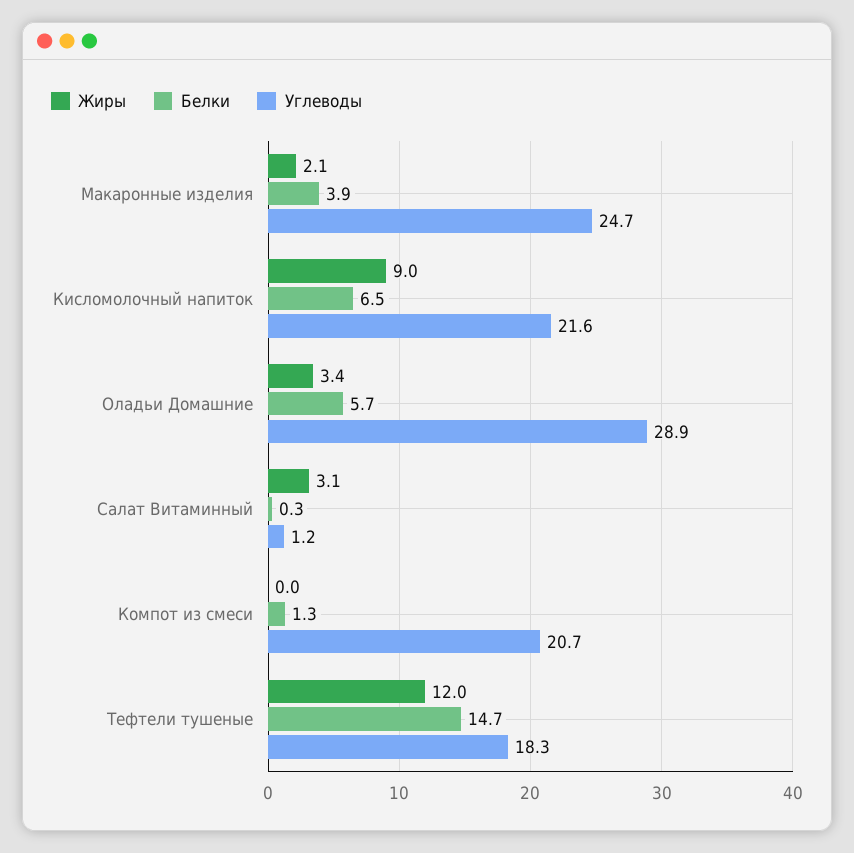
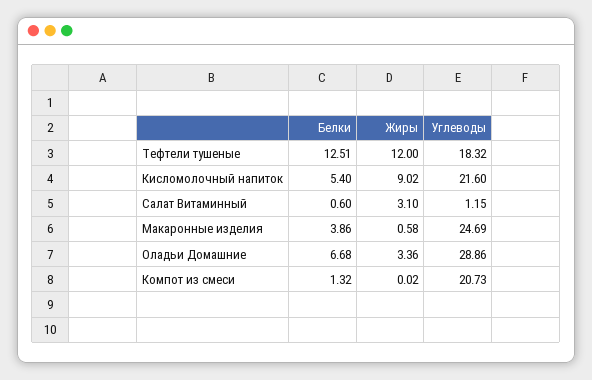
  {
    "Жиры": {
-     "Макаронные изделия": 2.1,
+     "Макаронные изделия": 0.58,
      "Кисломолочный напиток": 9.02,
      "Оладьи Домашние": 3.36,
      "Салат Витаминный": 3.1,
      "Компот из смеси": 0.02,
      "Тефтели тушеные": 12
    },
    "Белки": {
      "Макаронные изделия": 3.86,
-     "Кисломолочный напиток": 6.5,
+     "Кисломолочный напиток": 5.4,
-     "Оладьи Домашние": 5.7,
+     "Оладьи Домашние": 6.68,
-     "Салат Витаминный": 0.3,
+     "Салат Витаминный": 0.6,
      "Компот из смеси": 1.32,
-     "Тефтели тушеные": 14.7
+     "Тефтели тушеные": 12.51
    },
    "Углеводы": {
      "Макаронные изделия": 24.69,
      "Кисломолочный напиток": 21.6,
      "Оладьи Домашние": 28.86,
      "Салат Витаминный": 1.15,
      "Компот из смеси": 20.73,
      "Тефтели тушеные": 18.32
    }
  }

